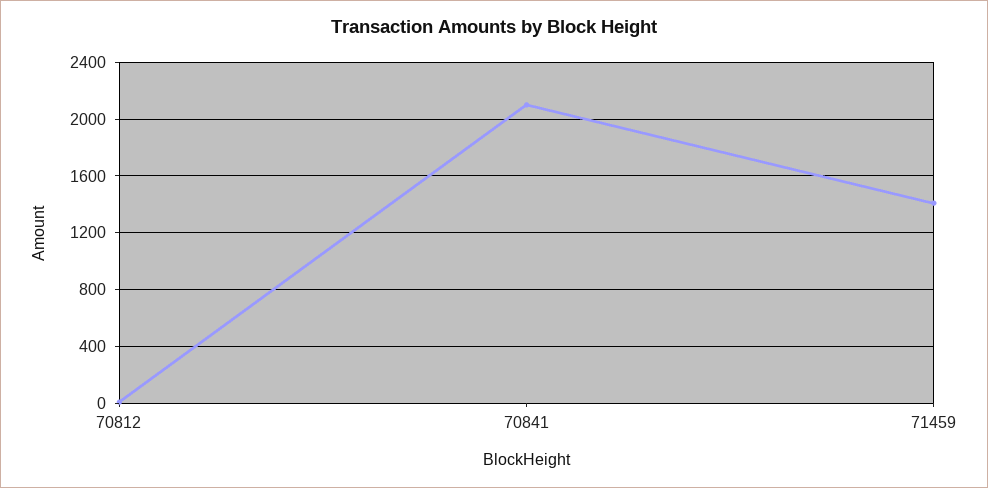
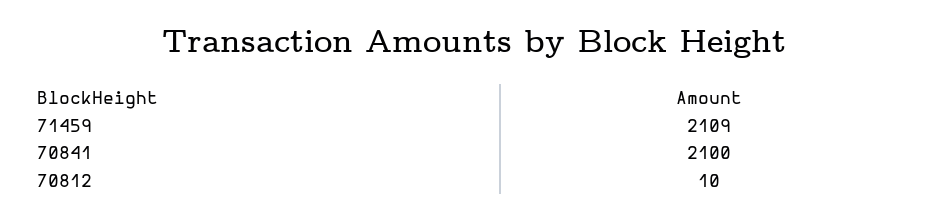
  {
    "70812": 10,
    "70841": 2100,
-   "71459": 1400
+   "71459": 2109
  }

